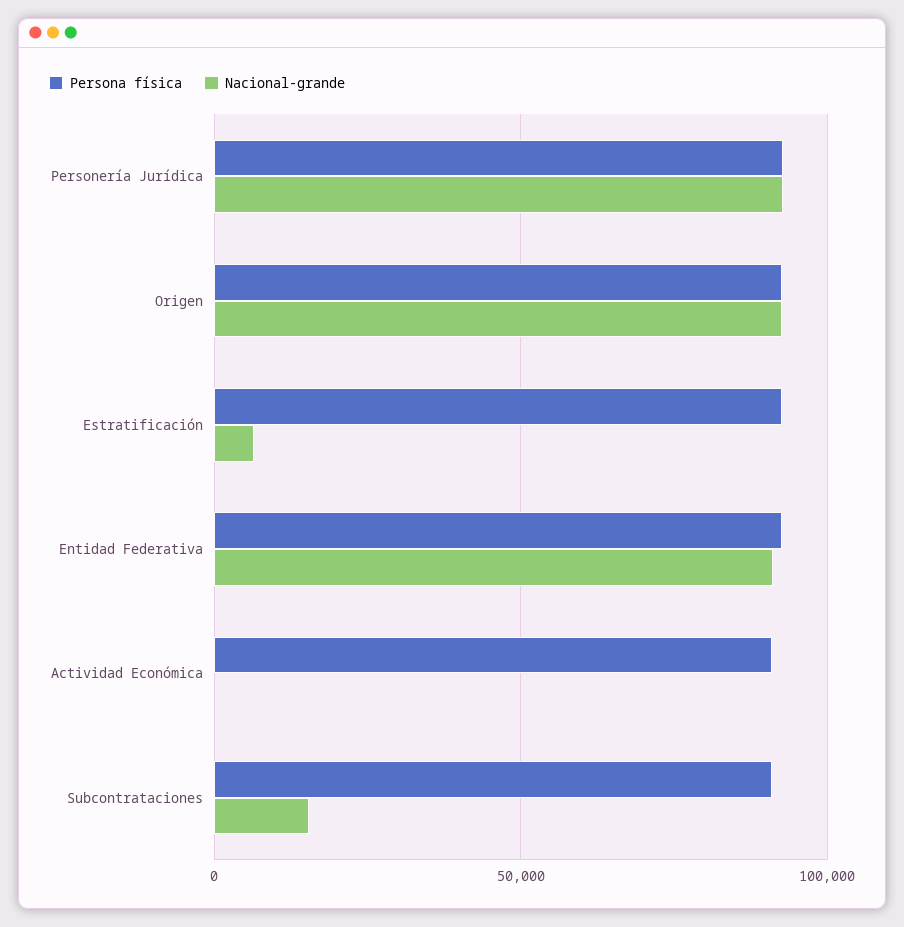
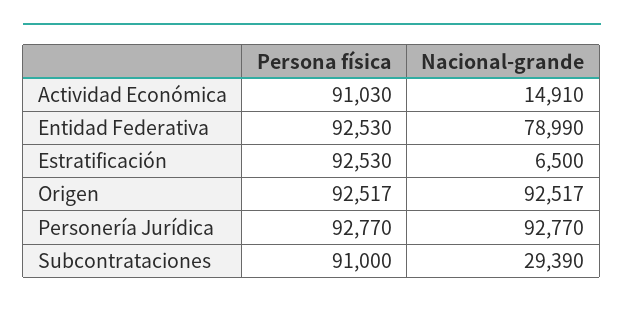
  {
    "Persona física": {
      "Personería Jurídica": 92770,
      "Origen": 92517,
      "Estratificación": 92530,
      "Entidad Federativa": 92530,
      "Actividad Económica": 91030,
      "Subcontrataciones": 91000
    },
    "Nacional-grande": {
      "Personería Jurídica": 92770,
      "Origen": 92517,
      "Estratificación": 6500,
-     "Entidad Federativa": 90000,
+     "Entidad Federativa": 78990,
-     "Actividad Económica": 0,
+     "Actividad Económica": 14910,
-     "Subcontrataciones": 15000
+     "Subcontrataciones": 29390
    }
  }

